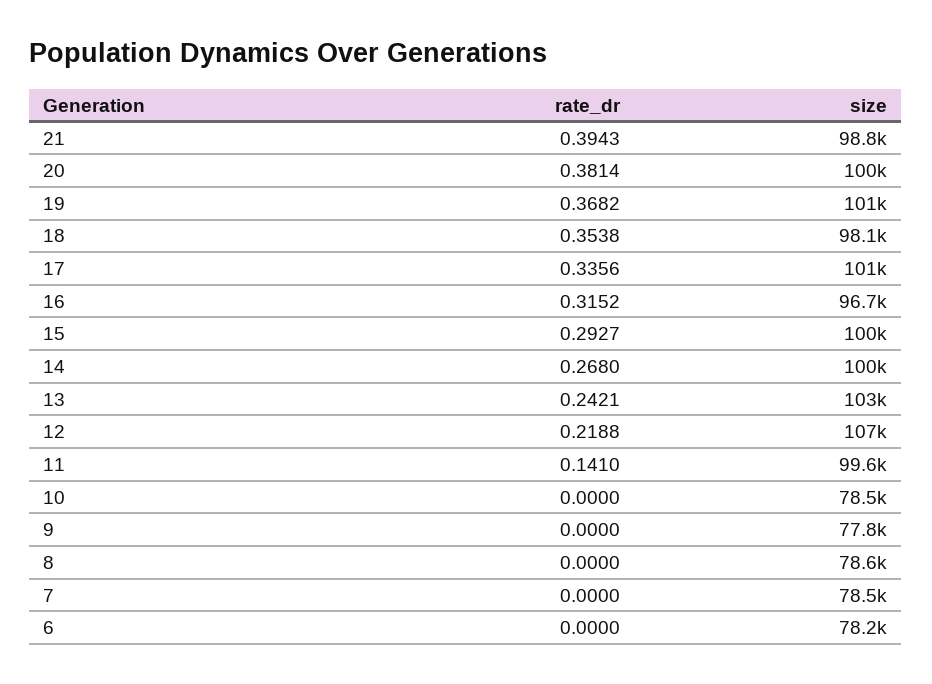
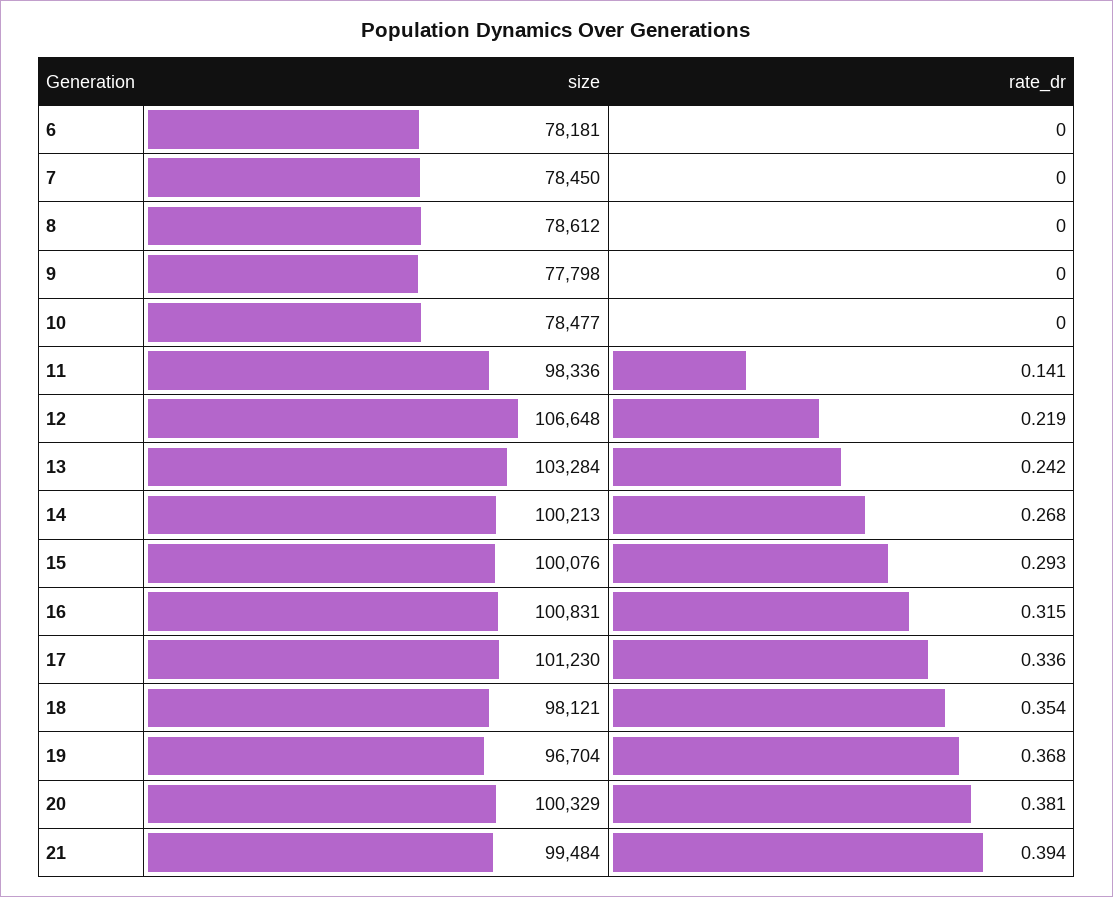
  {
    "rate_dr": {
      "21": 0.3943,
      "20": 0.3814,
      "19": 0.3682,
      "18": 0.3538,
      "17": 0.3356,
      "16": 0.3152,
      "15": 0.2927,
      "14": 0.268,
      "13": 0.2421,
      "12": 0.2188,
      "11": 0.141,
      "10": 0,
      "9": 0,
      "8": 0,
      "7": 0,
      "6": 0
    },
    "size": {
-     "21": 98800,
+     "21": 99484,
      "20": 100329,
-     "19": 101000,
+     "19": 96704,
      "18": 98121,
      "17": 101230,
-     "16": 96700,
+     "16": 100831,
      "15": 100076,
      "14": 100213,
      "13": 103284,
      "12": 106648,
-     "11": 99600,
+     "11": 98336,
      "10": 78477,
      "9": 77798,
      "8": 78612,
      "7": 78450,
      "6": 78181
    }
  }

